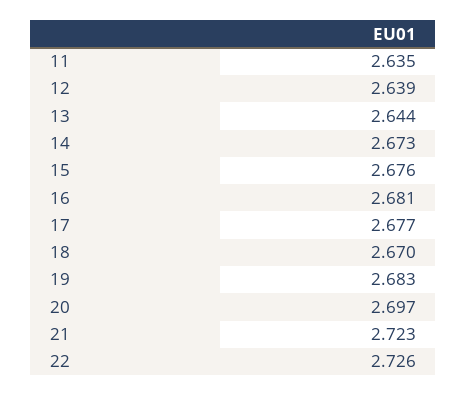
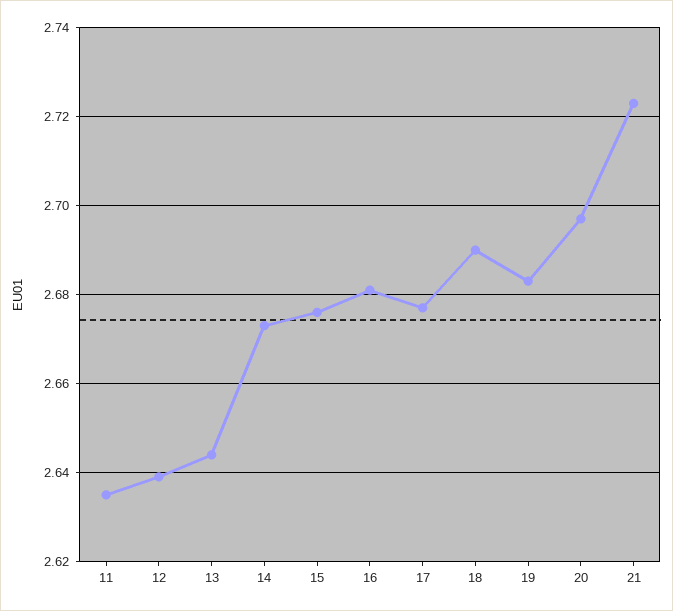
  {
    "11": 2.635,
    "12": 2.639,
    "13": 2.644,
    "14": 2.673,
    "15": 2.676,
    "16": 2.681,
    "17": 2.677,
-   "18": 2.67,
+   "18": 2.69,
    "19": 2.683,
    "20": 2.697,
-   "21": 2.723,
+   "21": 2.723
-   "22": 2.726
  }

